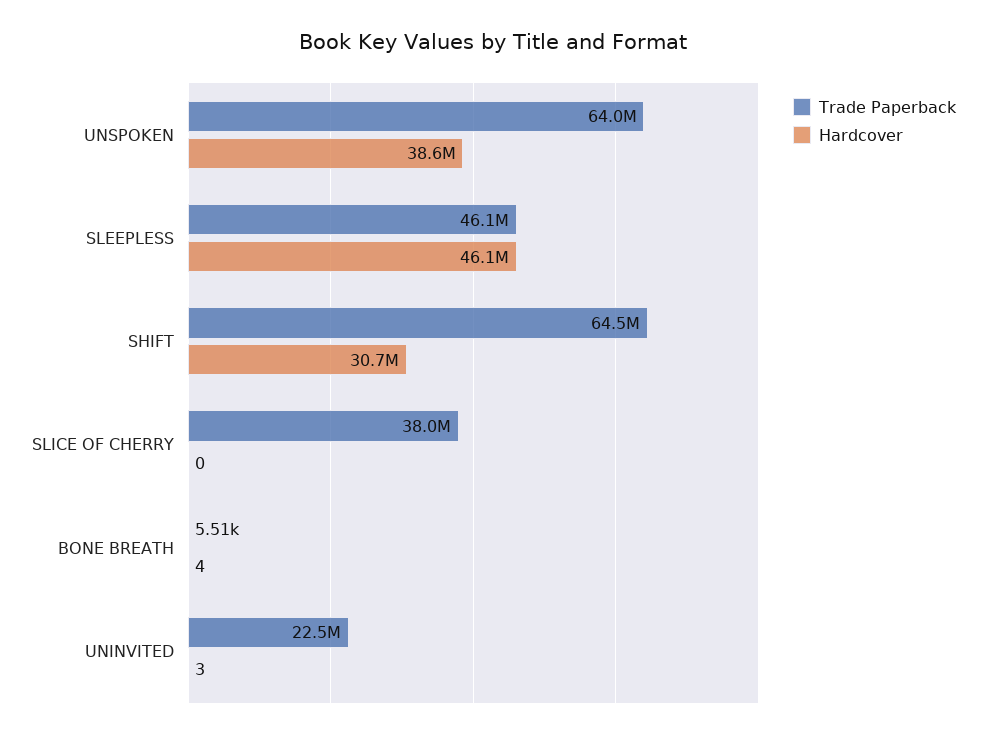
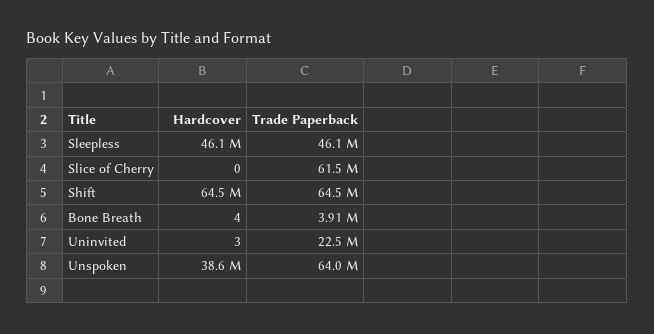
  {
    "Trade Paperback": {
      "UNSPOKEN": 64000000,
      "SLEEPLESS": 46100000,
      "SHIFT": 64500000,
-     "SLICE OF CHERRY": 38000000,
+     "SLICE OF CHERRY": 61500000,
-     "BONE BREATH": 5510,
+     "BONE BREATH": 3910000,
      "UNINVITED": 22500000
    },
    "Hardcover": {
      "UNSPOKEN": 38600000,
      "SLEEPLESS": 46100000,
-     "SHIFT": 30700000,
+     "SHIFT": 64500000,
      "SLICE OF CHERRY": 0,
      "BONE BREATH": 4,
      "UNINVITED": 3
    }
  }

